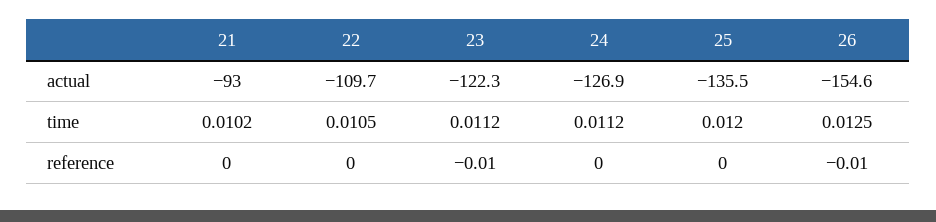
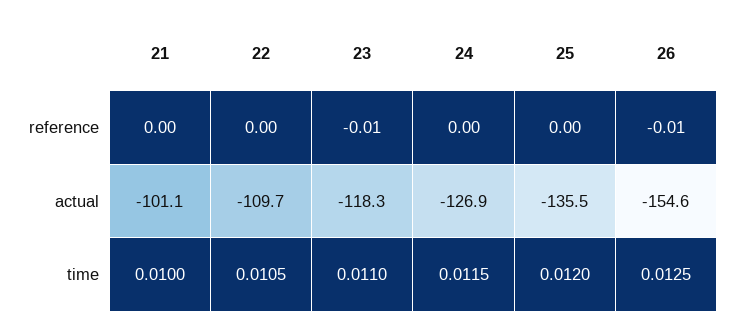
  {
    "21": {
-     "actual": -93,
+     "actual": -101.1,
-     "time": 0.0102,
+     "time": 0.01,
      "reference": 0
    },
    "22": {
      "actual": -109.7,
      "time": 0.0105,
      "reference": 0
    },
    "23": {
-     "actual": -122.3,
+     "actual": -118.3,
-     "time": 0.0112,
+     "time": 0.011,
      "reference": -0.01
    },
    "24": {
      "actual": -126.9,
-     "time": 0.0112,
+     "time": 0.0115,
      "reference": 0
    },
    "25": {
      "actual": -135.5,
      "time": 0.012,
      "reference": 0
    },
    "26": {
      "actual": -154.6,
      "time": 0.0125,
      "reference": -0.01
    }
  }

